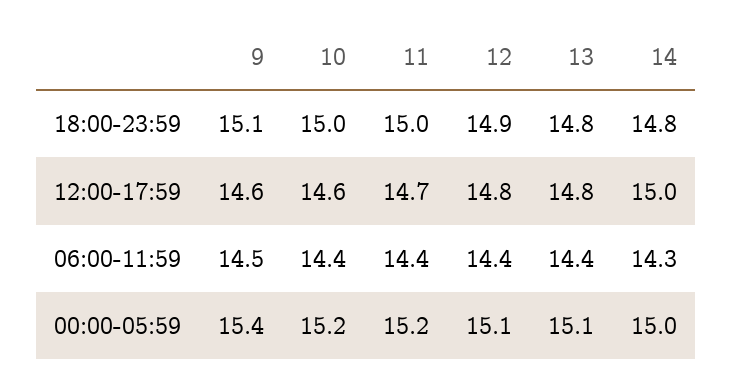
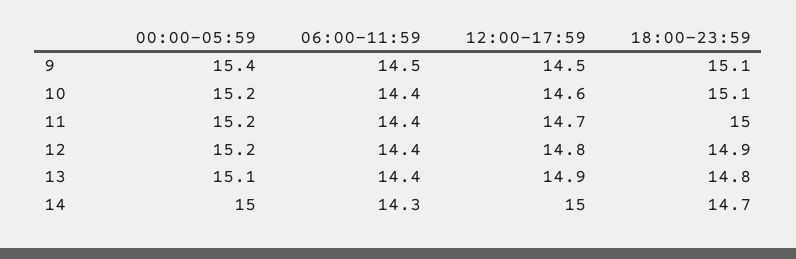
  {
    "9": {
      "18:00-23:59": 15.1,
-     "12:00-17:59": 14.6,
+     "12:00-17:59": 14.5,
      "06:00-11:59": 14.5,
      "00:00-05:59": 15.4
    },
    "10": {
-     "18:00-23:59": 15,
+     "18:00-23:59": 15.1,
      "12:00-17:59": 14.6,
      "06:00-11:59": 14.4,
      "00:00-05:59": 15.2
    },
    "11": {
      "18:00-23:59": 15,
      "12:00-17:59": 14.7,
      "06:00-11:59": 14.4,
      "00:00-05:59": 15.2
    },
    "12": {
      "18:00-23:59": 14.9,
      "12:00-17:59": 14.8,
      "06:00-11:59": 14.4,
-     "00:00-05:59": 15.1
+     "00:00-05:59": 15.2
    },
    "13": {
      "18:00-23:59": 14.8,
-     "12:00-17:59": 14.8,
+     "12:00-17:59": 14.9,
      "06:00-11:59": 14.4,
      "00:00-05:59": 15.1
    },
    "14": {
-     "18:00-23:59": 14.8,
+     "18:00-23:59": 14.7,
      "12:00-17:59": 15,
      "06:00-11:59": 14.3,
      "00:00-05:59": 15
    }
  }

